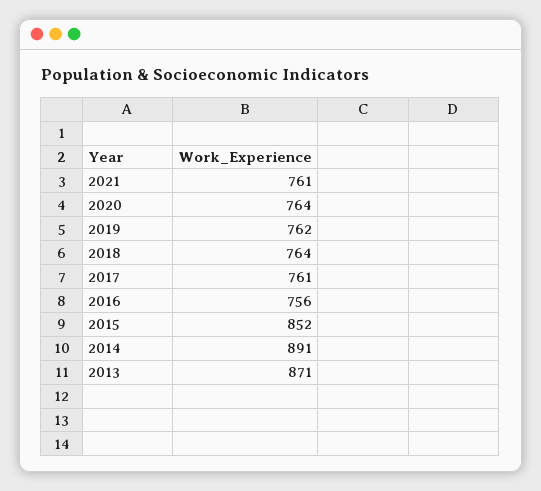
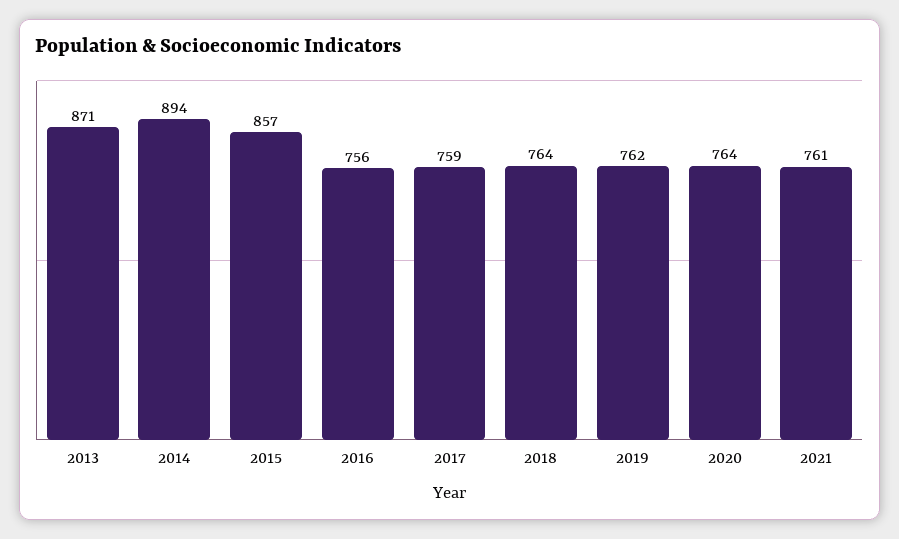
  {
    "2021": 761,
    "2020": 764,
    "2019": 762,
    "2018": 764,
-   "2017": 761,
+   "2017": 759,
    "2016": 756,
-   "2015": 852,
+   "2015": 857,
-   "2014": 891,
+   "2014": 894,
    "2013": 871
  }

